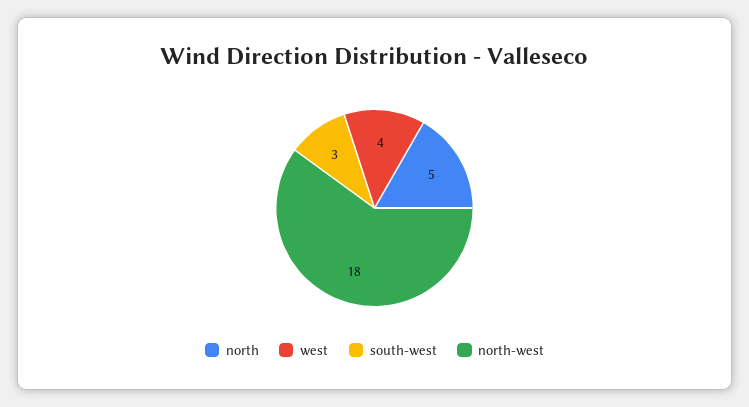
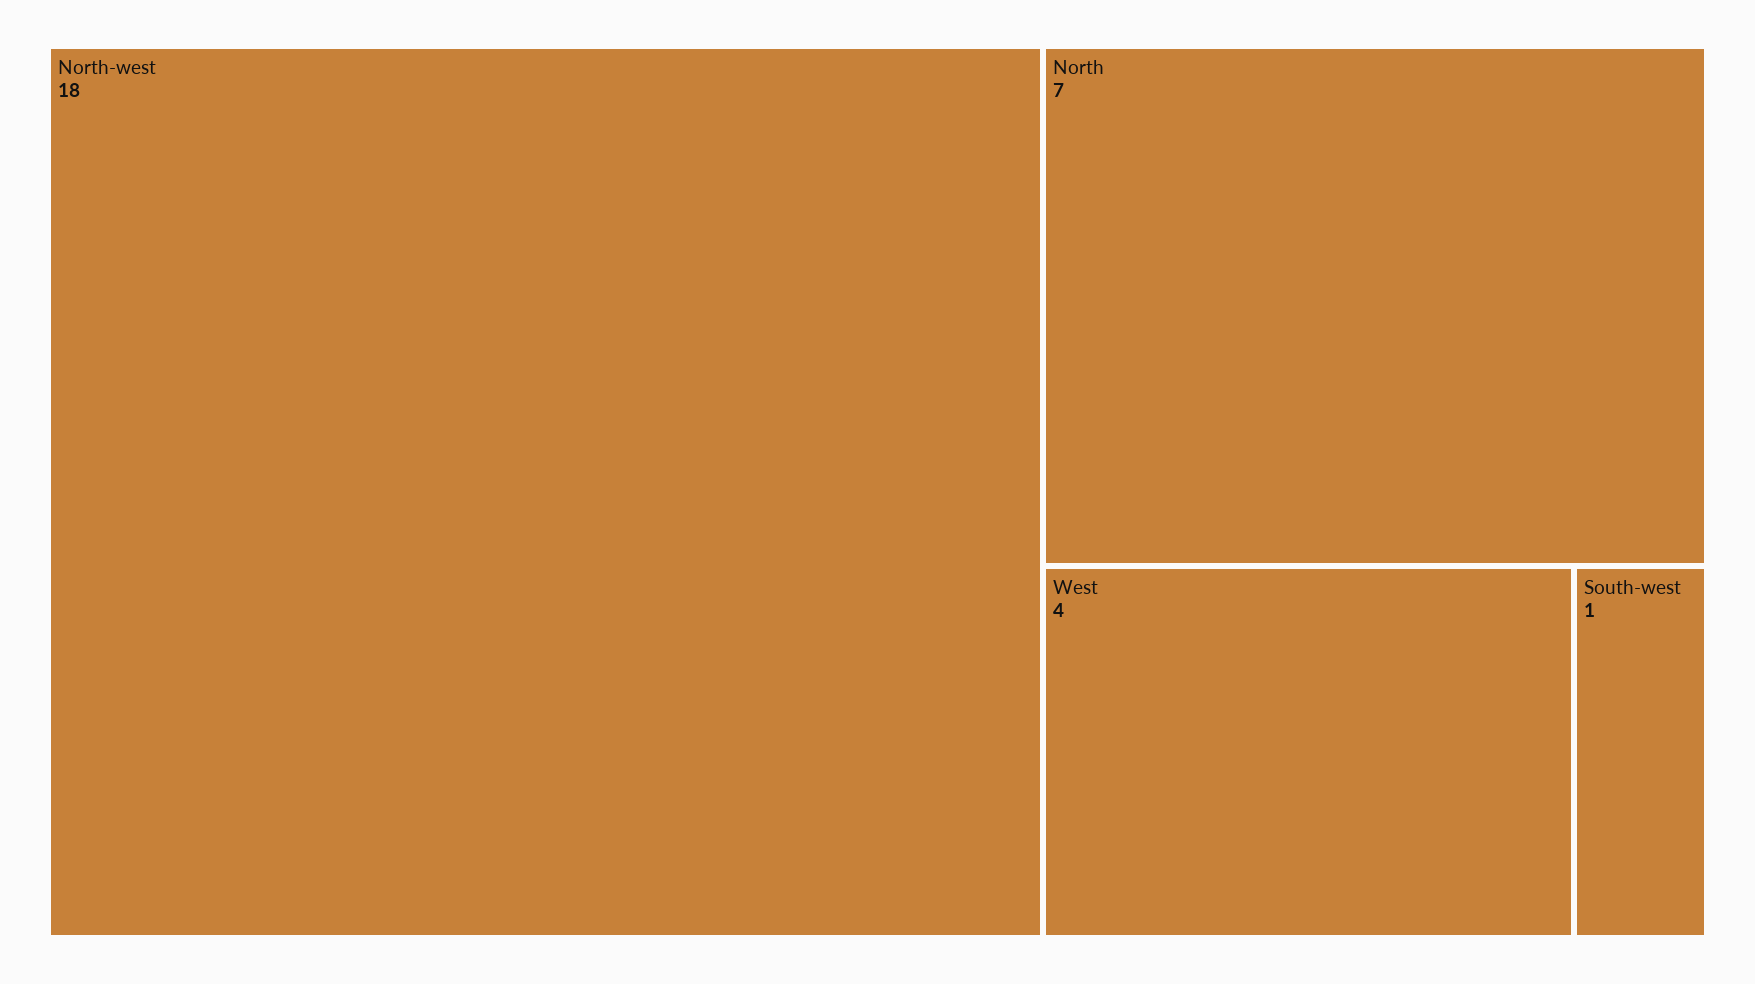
  {
-   "north": 5,
+   "north": 7,
    "west": 4,
-   "south-west": 3,
+   "south-west": 1,
    "north-west": 18
  }

